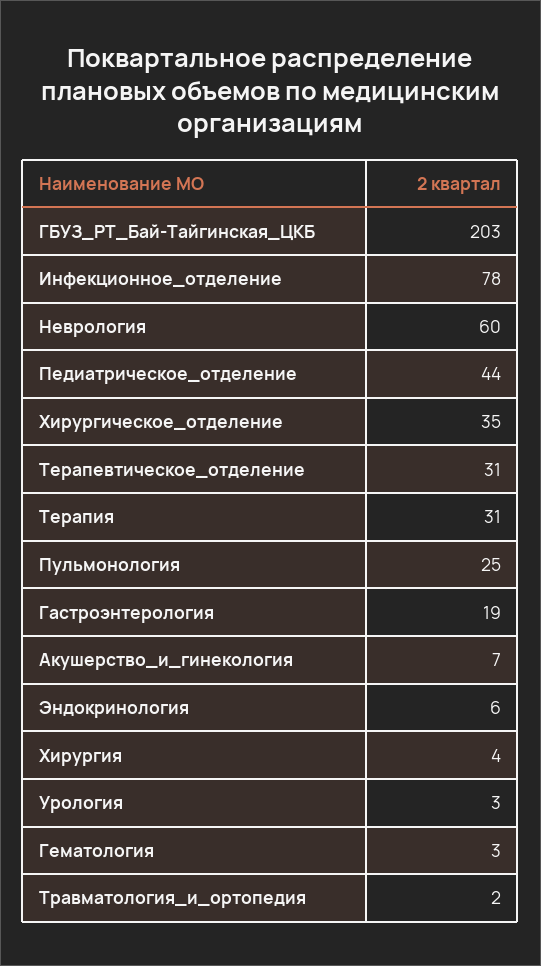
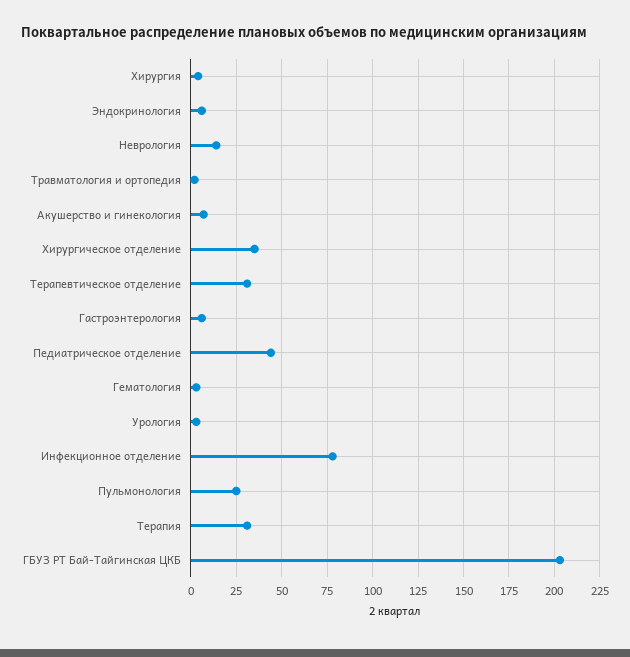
  {
    "ГБУЗ_РТ_Бай-Тайгинская_ЦКБ": 203,
    "Инфекционное_отделение": 78,
-   "Неврология": 60,
+   "Неврология": 15,
    "Педиатрическое_отделение": 44,
    "Хирургическое_отделение": 35,
    "Терапевтическое_отделение": 31,
    "Терапия": 31,
    "Пульмонология": 25,
-   "Гастроэнтерология": 19,
+   "Гастроэнтерология": 5,
    "Акушерство_и_гинекология": 7,
    "Эндокринология": 6,
    "Хирургия": 4,
    "Урология": 3,
    "Гематология": 3,
    "Травматология_и_ортопедия": 2
  }

